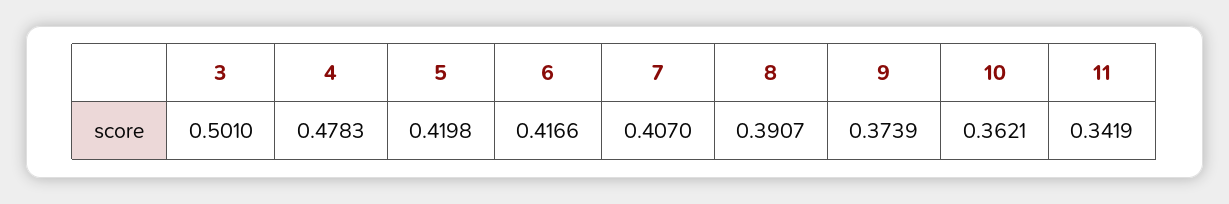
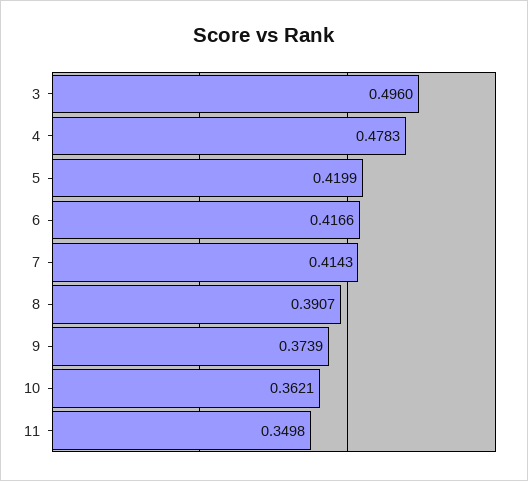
  {
-   "3": 0.501,
+   "3": 0.496,
    "4": 0.4783,
-   "5": 0.4198,
+   "5": 0.4199,
    "6": 0.4166,
-   "7": 0.407,
+   "7": 0.4143,
    "8": 0.3907,
    "9": 0.3739,
    "10": 0.3621,
-   "11": 0.3419
+   "11": 0.3498
  }

